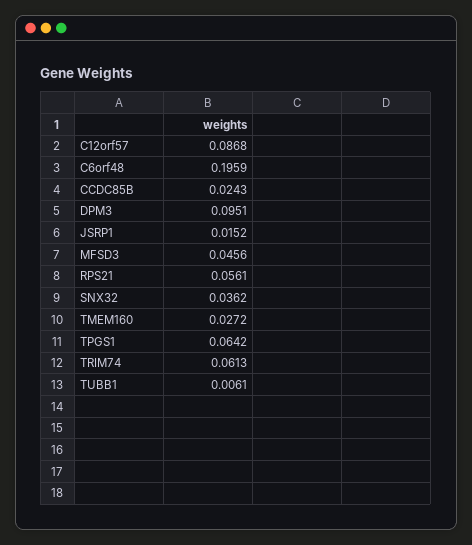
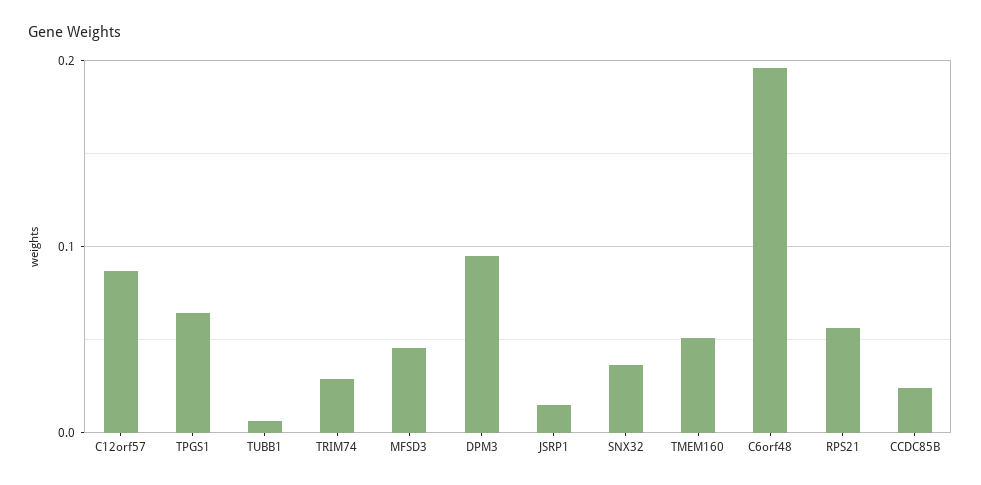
  {
    "C12orf57": 0.0868,
    "C6orf48": 0.1959,
    "CCDC85B": 0.0243,
    "DPM3": 0.0951,
    "JSRP1": 0.0152,
    "MFSD3": 0.0456,
    "RPS21": 0.0561,
    "SNX32": 0.0362,
-   "TMEM160": 0.0272,
+   "TMEM160": 0.05,
    "TPGS1": 0.0642,
-   "TRIM74": 0.0613,
+   "TRIM74": 0.03,
    "TUBB1": 0.0061
  }

